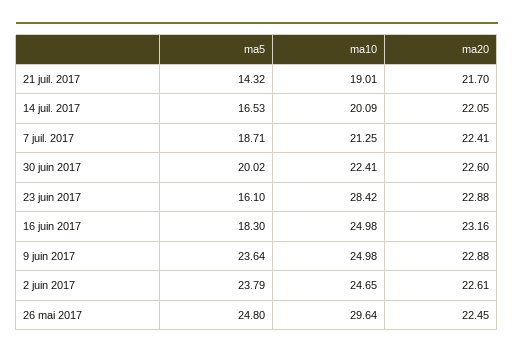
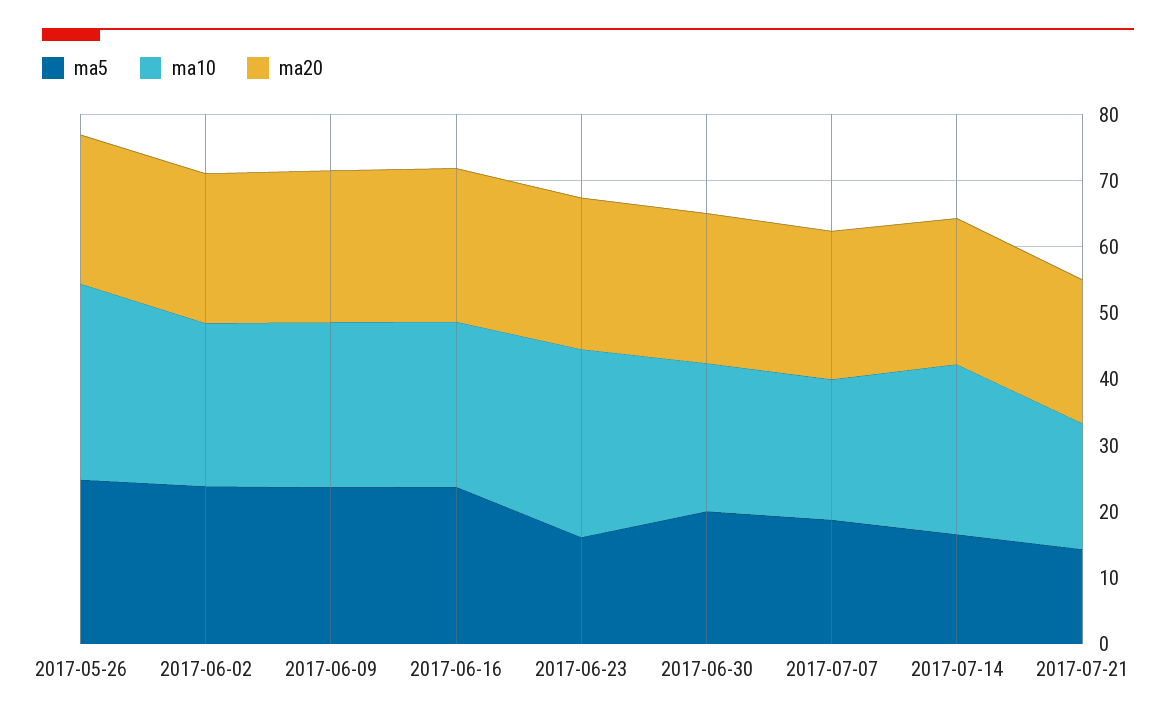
  {
    "ma5": {
      "21 juil. 2017": 14.32,
      "14 juil. 2017": 16.53,
      "7 juil. 2017": 18.71,
      "30 juin 2017": 20.02,
      "23 juin 2017": 16.1,
-     "16 juin 2017": 18.3,
+     "16 juin 2017": 24,
      "9 juin 2017": 23.64,
      "2 juin 2017": 23.79,
      "26 mai 2017": 24.8
    },
    "ma10": {
      "21 juil. 2017": 19.01,
-     "14 juil. 2017": 20.09,
+     "14 juil. 2017": 26,
      "7 juil. 2017": 21.25,
      "30 juin 2017": 22.41,
      "23 juin 2017": 28.42,
      "16 juin 2017": 24.98,
      "9 juin 2017": 24.98,
      "2 juin 2017": 24.65,
      "26 mai 2017": 29.64
    },
    "ma20": {
      "21 juil. 2017": 21.7,
      "14 juil. 2017": 22.05,
      "7 juil. 2017": 22.41,
      "30 juin 2017": 22.6,
      "23 juin 2017": 22.88,
      "16 juin 2017": 23.16,
      "9 juin 2017": 22.88,
      "2 juin 2017": 22.61,
      "26 mai 2017": 22.45
    }
  }

